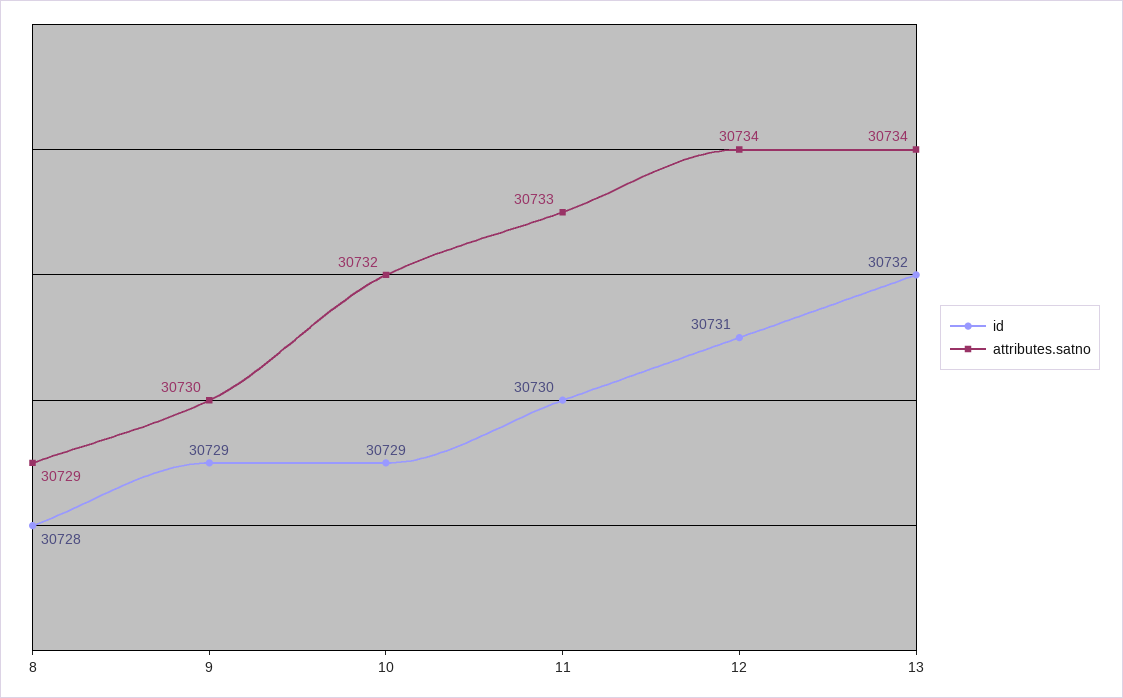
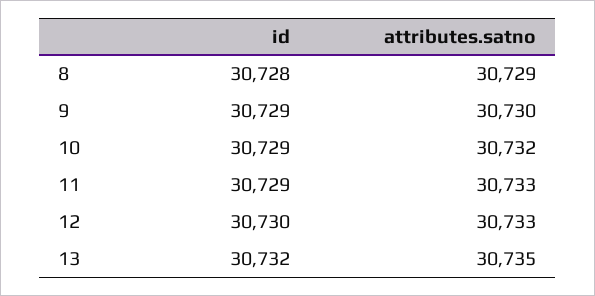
  {
    "id": {
      "8": 30728,
      "9": 30729,
      "10": 30729,
-     "11": 30730,
+     "11": 30729,
-     "12": 30731,
+     "12": 30730,
      "13": 30732
    },
    "attributes.satno": {
      "8": 30729,
      "9": 30730,
      "10": 30732,
      "11": 30733,
-     "12": 30734,
+     "12": 30733,
-     "13": 30734
+     "13": 30735
    }
  }

